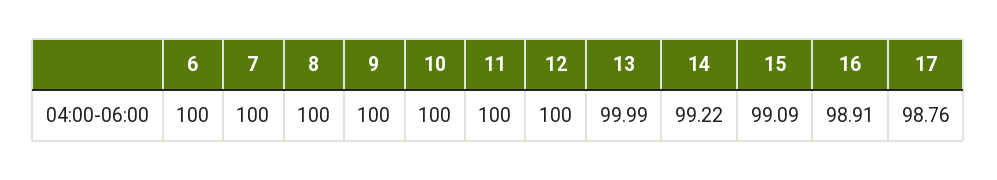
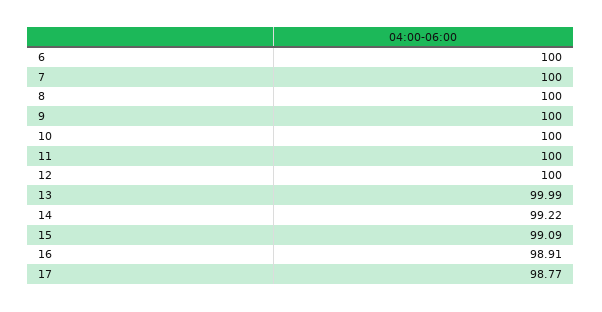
  {
    "6": 100,
    "7": 100,
    "8": 100,
    "9": 100,
    "10": 100,
    "11": 100,
    "12": 100,
    "13": 99.99,
    "14": 99.22,
    "15": 99.09,
    "16": 98.91,
-   "17": 98.76
+   "17": 98.77
  }

